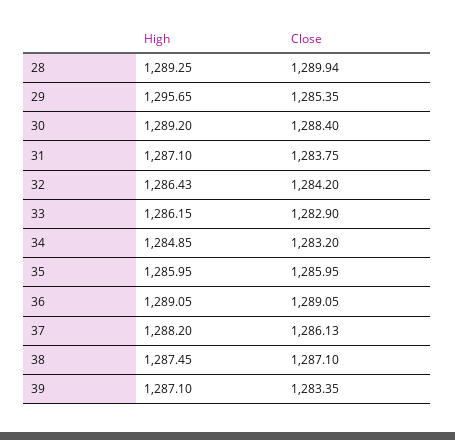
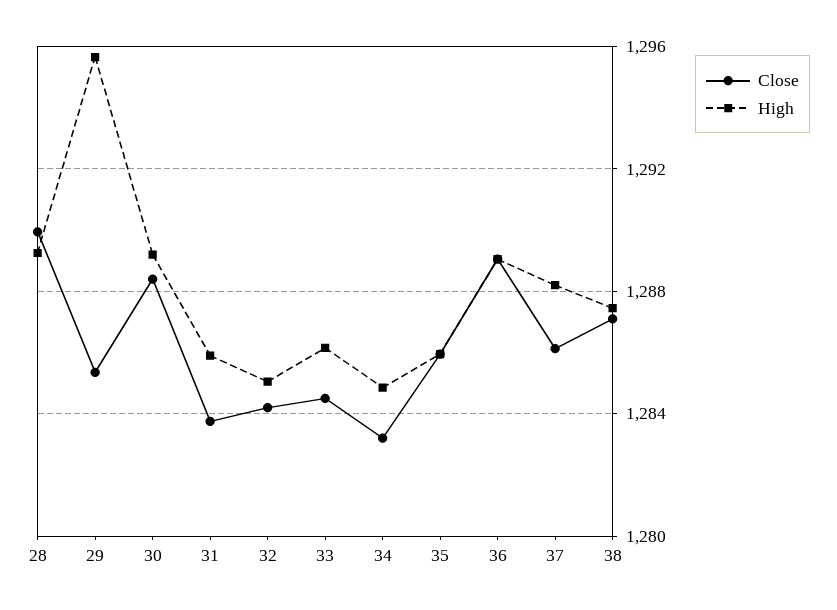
  {
    "High": {
      "28": 1289.25,
      "29": 1295.65,
      "30": 1289.2,
-     "31": 1287.1,
+     "31": 1286,
-     "32": 1286.43,
+     "32": 1285,
      "33": 1286.15,
      "34": 1284.85,
      "35": 1285.95,
      "36": 1289.05,
      "37": 1288.2,
-     "38": 1287.45,
+     "38": 1287.45
-     "39": 1287.1
    },
    "Close": {
      "28": 1289.94,
      "29": 1285.35,
      "30": 1288.4,
      "31": 1283.75,
      "32": 1284.2,
-     "33": 1282.9,
+     "33": 1284.5,
      "34": 1283.2,
      "35": 1285.95,
      "36": 1289.05,
      "37": 1286.13,
-     "38": 1287.1,
+     "38": 1287.1
-     "39": 1283.35
    }
  }

